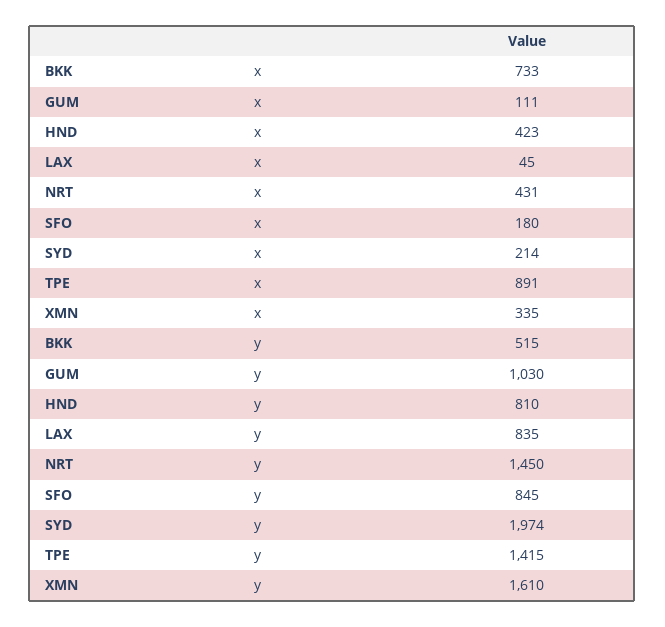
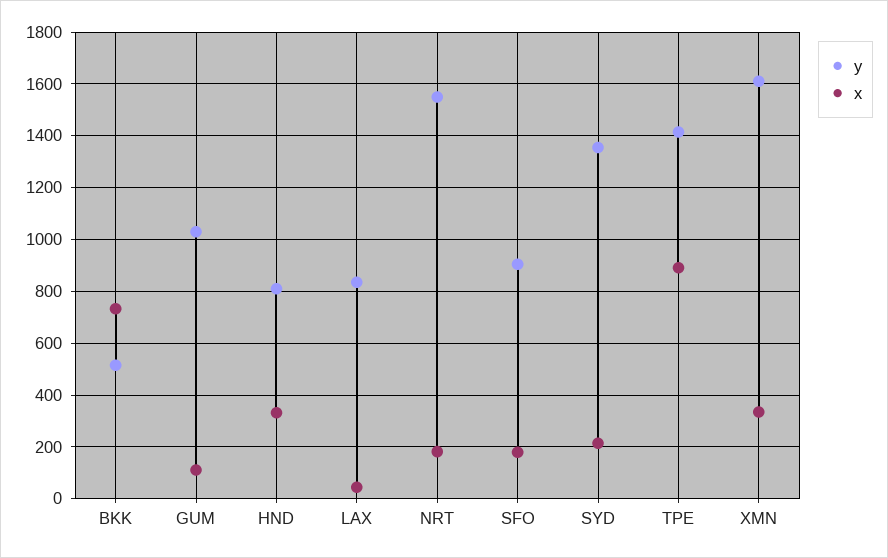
  {
    "x": {
      "BKK": 733,
      "GUM": 111,
-     "HND": 423,
+     "HND": 325,
      "LAX": 45,
-     "NRT": 431,
+     "NRT": 175,
      "SFO": 180,
      "SYD": 214,
      "TPE": 891,
      "XMN": 335
    },
    "y": {
      "BKK": 515,
      "GUM": 1030,
      "HND": 810,
      "LAX": 835,
-     "NRT": 1450,
+     "NRT": 1550,
-     "SFO": 845,
+     "SFO": 900,
-     "SYD": 1974,
+     "SYD": 1350,
      "TPE": 1415,
      "XMN": 1610
    }
  }

